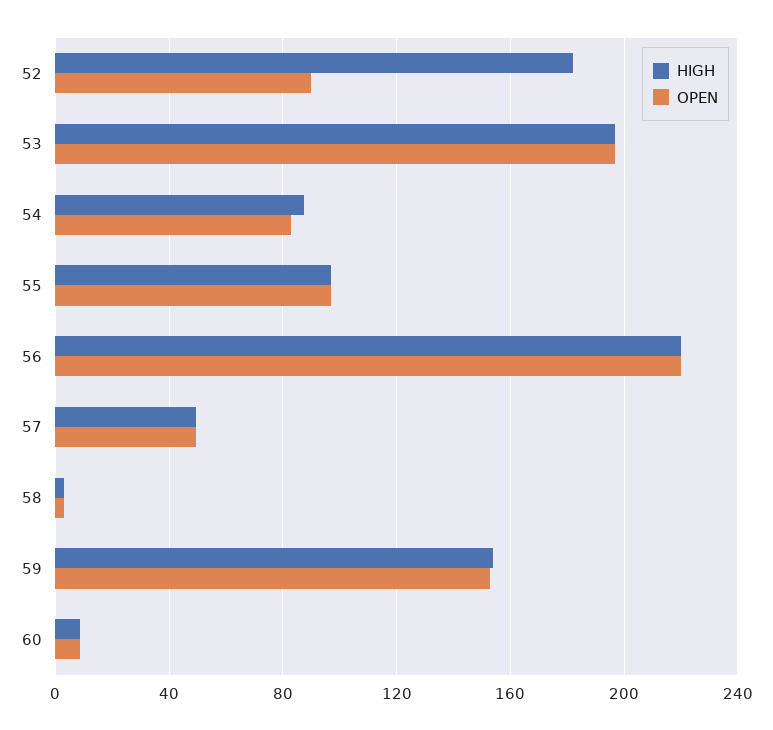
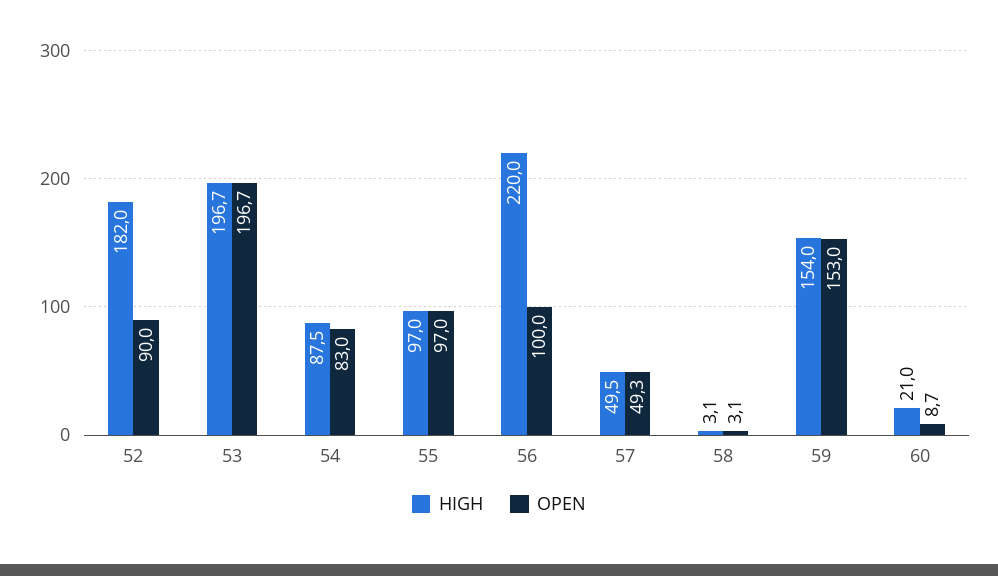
  {
    "HIGH": {
      "52": 182,
      "53": 196.7,
      "54": 87.5,
      "55": 97,
      "56": 220,
      "57": 49.5,
      "58": 3.1,
      "59": 154,
-     "60": 10
+     "60": 21
    },
    "OPEN": {
      "52": 90,
      "53": 196.7,
      "54": 83,
      "55": 97,
-     "56": 220,
+     "56": 100,
      "57": 49.3,
      "58": 3.1,
      "59": 153,
      "60": 8.7
    }
  }

